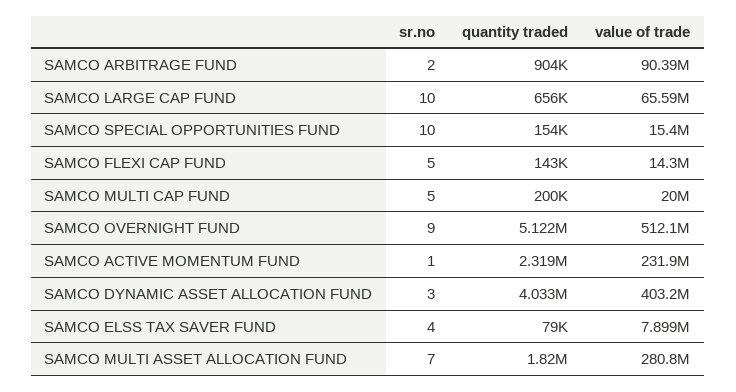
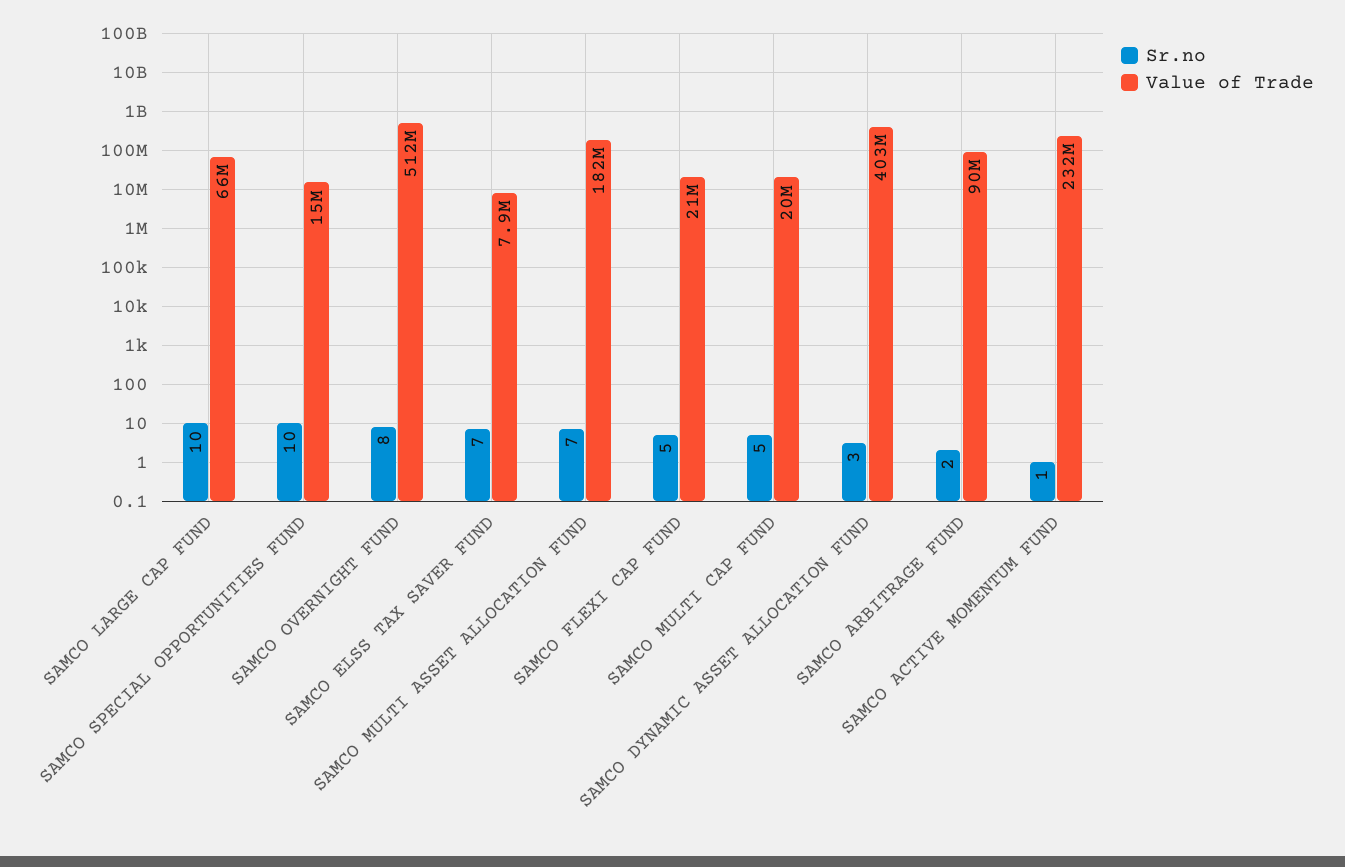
  {
    "sr.no": {
      "SAMCO ARBITRAGE FUND": 2,
      "SAMCO LARGE CAP FUND": 10,
      "SAMCO SPECIAL OPPORTUNITIES FUND": 10,
      "SAMCO FLEXI CAP FUND": 5,
      "SAMCO MULTI CAP FUND": 5,
-     "SAMCO OVERNIGHT FUND": 9,
+     "SAMCO OVERNIGHT FUND": 8,
      "SAMCO ACTIVE MOMENTUM FUND": 1,
      "SAMCO DYNAMIC ASSET ALLOCATION FUND": 3,
-     "SAMCO ELSS TAX SAVER FUND": 4,
+     "SAMCO ELSS TAX SAVER FUND": 7,
      "SAMCO MULTI ASSET ALLOCATION FUND": 7
    },
-   "quantity traded": {
-     "SAMCO ARBITRAGE FUND": 904000,
-     "SAMCO LARGE CAP FUND": 656000,
-     "SAMCO SPECIAL OPPORTUNITIES FUND": 154000,
-     "SAMCO FLEXI CAP FUND": 143000,
-     "SAMCO MULTI CAP FUND": 200000,
-     "SAMCO OVERNIGHT FUND": 5122000,
-     "SAMCO ACTIVE MOMENTUM FUND": 2319000,
-     "SAMCO DYNAMIC ASSET ALLOCATION FUND": 4033000,
-     "SAMCO ELSS TAX SAVER FUND": 79000,
-     "SAMCO MULTI ASSET ALLOCATION FUND": 1820000
-   },
    "value of trade": {
      "SAMCO ARBITRAGE FUND": 90390000,
      "SAMCO LARGE CAP FUND": 65590000,
      "SAMCO SPECIAL OPPORTUNITIES FUND": 15400000,
-     "SAMCO FLEXI CAP FUND": 14300000,
+     "SAMCO FLEXI CAP FUND": 21000000,
      "SAMCO MULTI CAP FUND": 20000000,
      "SAMCO OVERNIGHT FUND": 512100000,
      "SAMCO ACTIVE MOMENTUM FUND": 231900000,
      "SAMCO DYNAMIC ASSET ALLOCATION FUND": 403200000,
      "SAMCO ELSS TAX SAVER FUND": 7899000,
-     "SAMCO MULTI ASSET ALLOCATION FUND": 280800000
+     "SAMCO MULTI ASSET ALLOCATION FUND": 182000000
    }
  }

